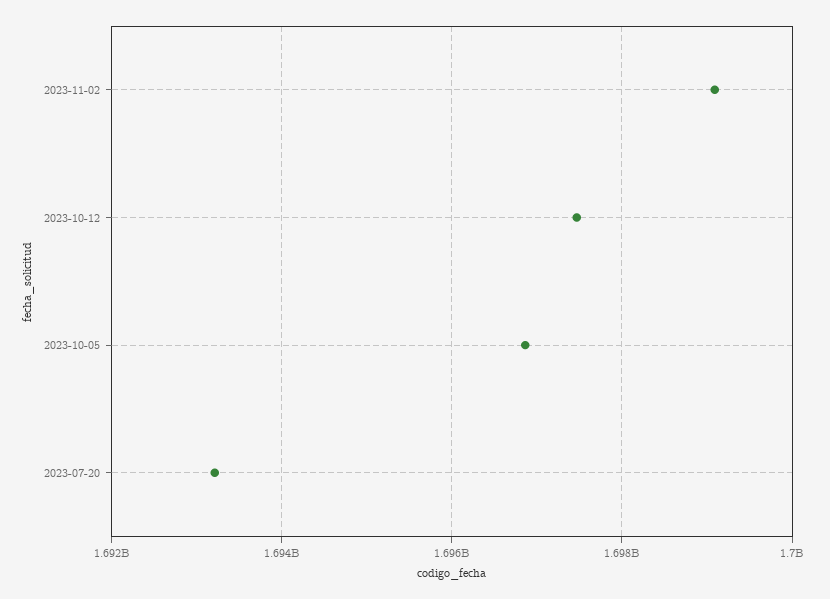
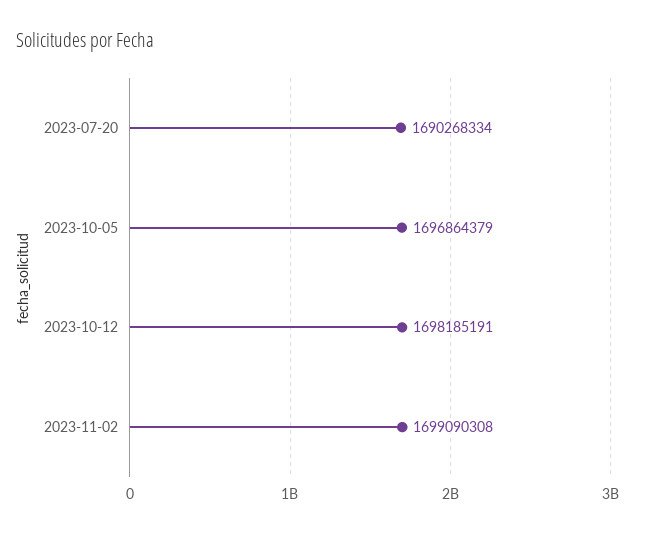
  {
    "2023-11-02": 1699090308,
-   "2023-10-12": 1697400000,
+   "2023-10-12": 1698185191,
    "2023-10-05": 1696864379,
-   "2023-07-20": 1693200000
+   "2023-07-20": 1690268334
  }

